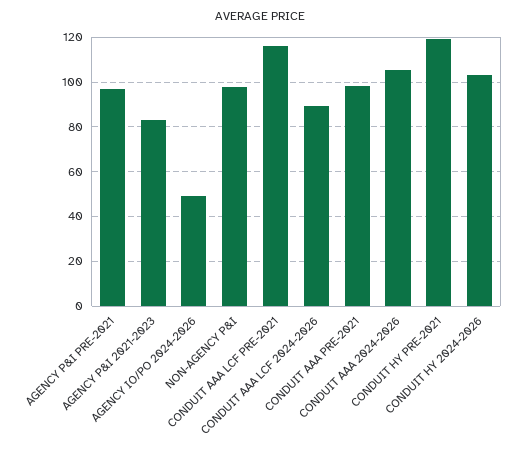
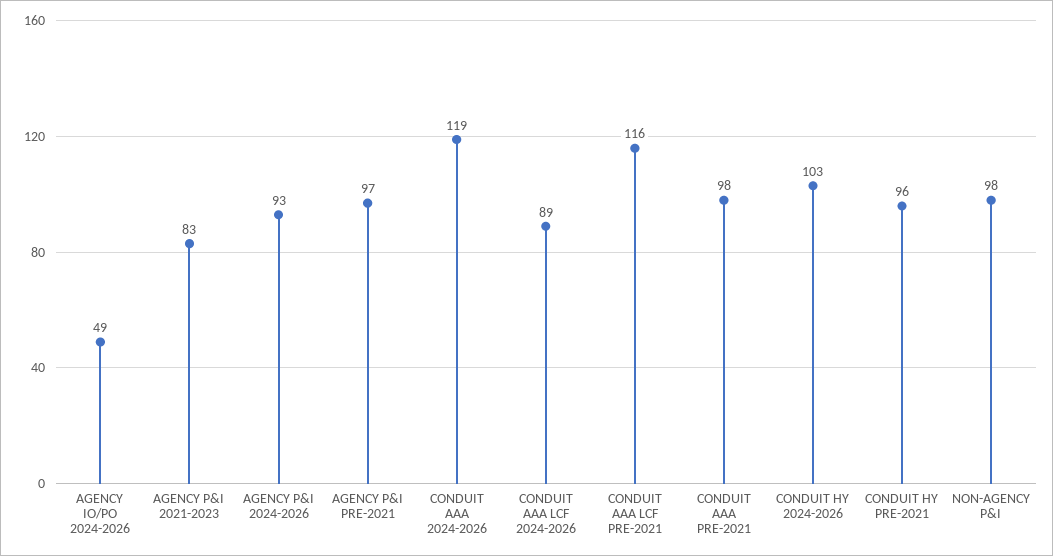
  {
    "AGENCY P&I PRE-2021": 97,
    "AGENCY P&I 2021-2023": 83,
    "AGENCY IO/PO 2024-2026": 49,
    "NON-AGENCY P&I": 98,
    "CONDUIT AAA LCF PRE-2021": 116,
    "CONDUIT AAA LCF 2024-2026": 89,
    "CONDUIT AAA PRE-2021": 98,
-   "CONDUIT AAA 2024-2026": 105,
+   "CONDUIT AAA 2024-2026": 119,
-   "CONDUIT HY PRE-2021": 120,
+   "CONDUIT HY PRE-2021": 96,
-   "CONDUIT HY 2024-2026": 103
+   "CONDUIT HY 2024-2026": 103,
+   "AGENCY P&I 2024-2026": 93
  }

